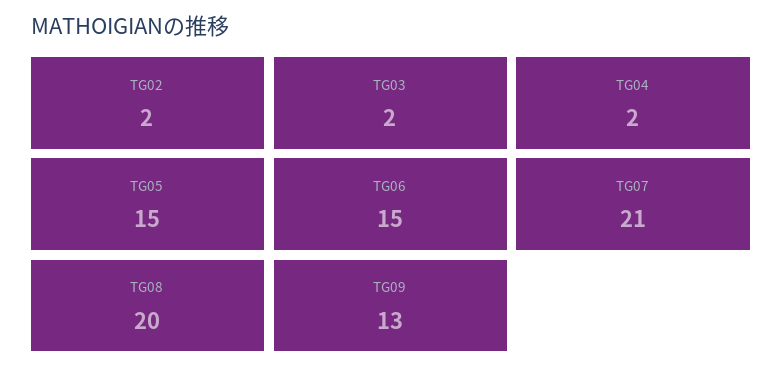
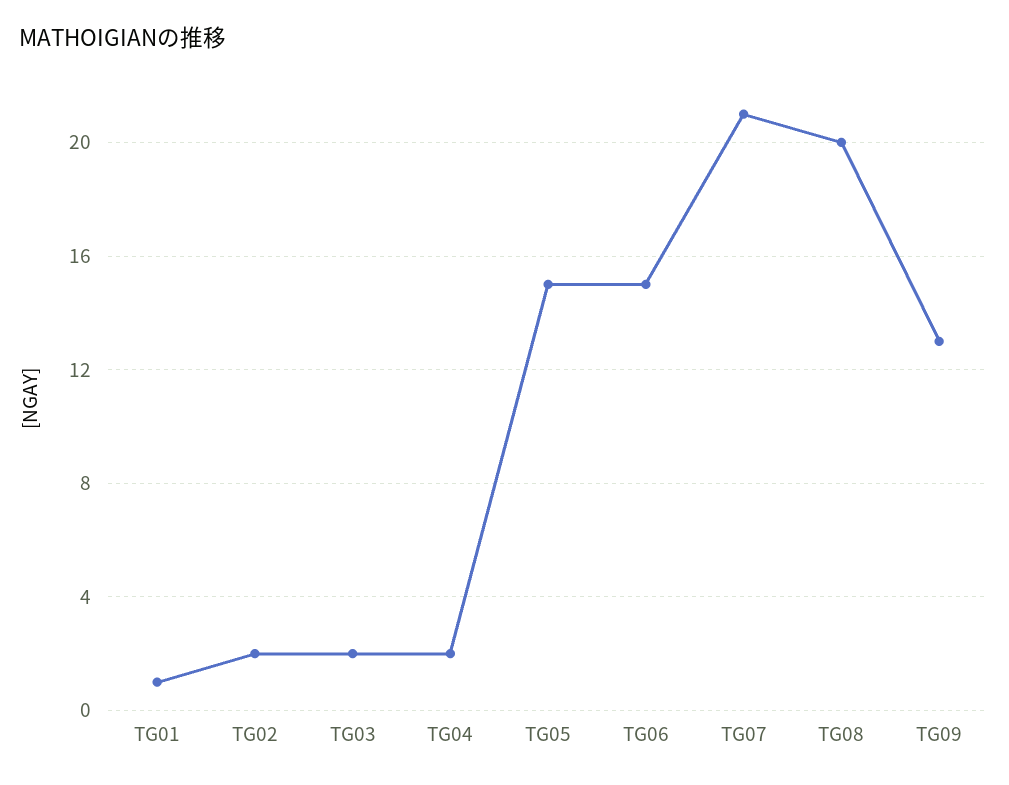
  {
    "TG02": 2,
    "TG03": 2,
    "TG04": 2,
    "TG05": 15,
    "TG06": 15,
    "TG07": 21,
    "TG08": 20,
-   "TG09": 13
+   "TG09": 13,
+   "TG01": 1
  }

